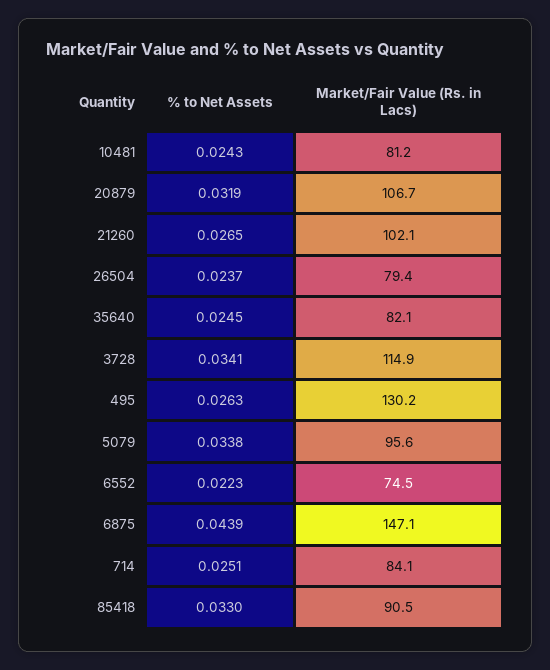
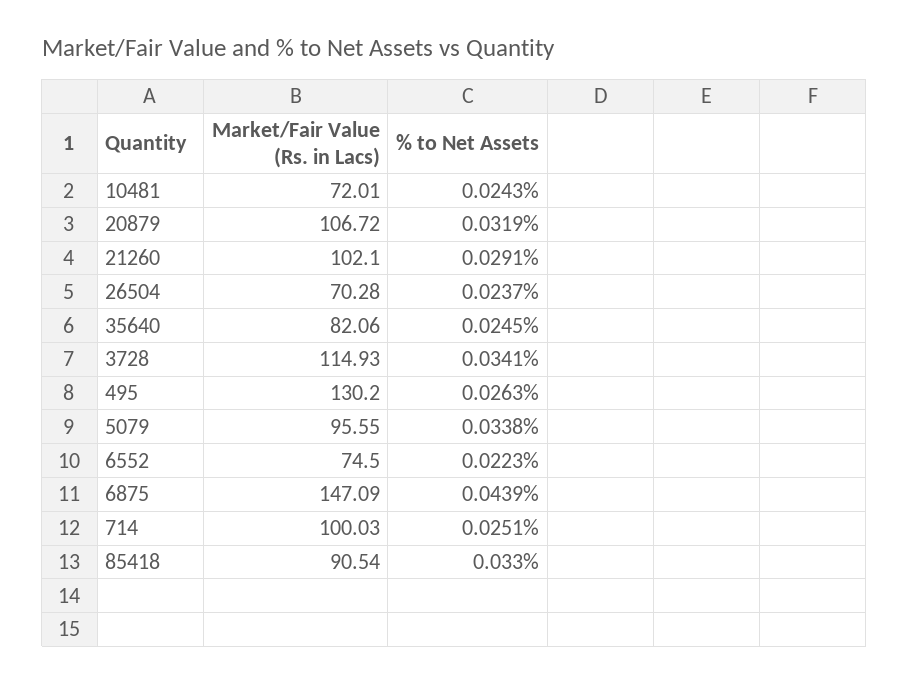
  {
    "% to Net Assets": {
      "10481": 0.0243,
      "20879": 0.0319,
-     "21260": 0.0265,
+     "21260": 0.0291,
      "26504": 0.0237,
      "35640": 0.0245,
      "3728": 0.0341,
      "495": 0.0263,
      "5079": 0.0338,
      "6552": 0.0223,
      "6875": 0.0439,
      "714": 0.0251,
      "85418": 0.033
    },
    "Market/Fair Value (Rs. in Lacs)": {
-     "10481": 81.2,
+     "10481": 72.01,
      "20879": 106.72,
      "21260": 102.1,
-     "26504": 79.4,
+     "26504": 70.28,
      "35640": 82.06,
      "3728": 114.93,
      "495": 130.2,
      "5079": 95.55,
      "6552": 74.5,
      "6875": 147.09,
-     "714": 84.1,
+     "714": 100.03,
      "85418": 90.54
    }
  }

